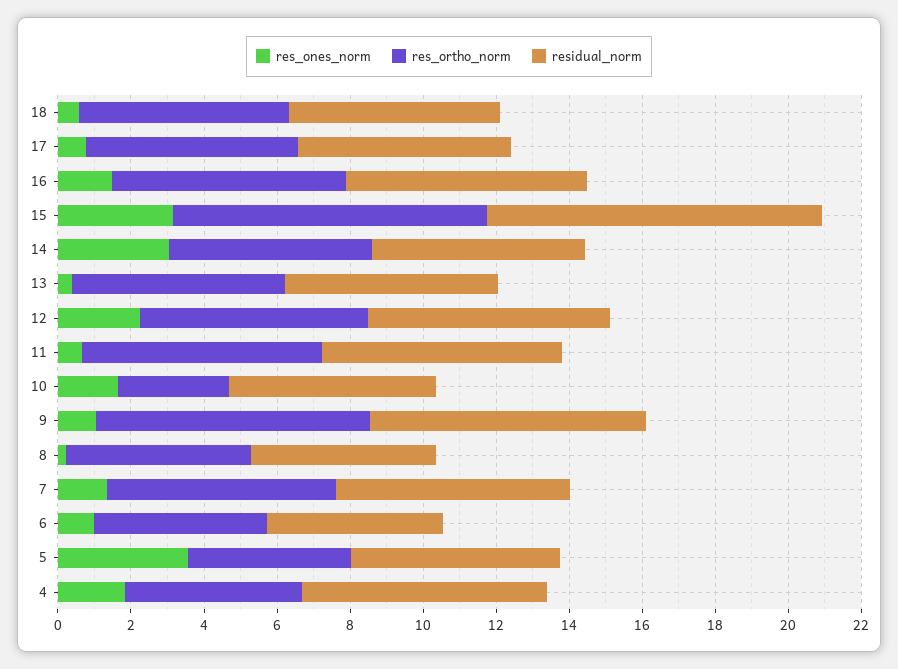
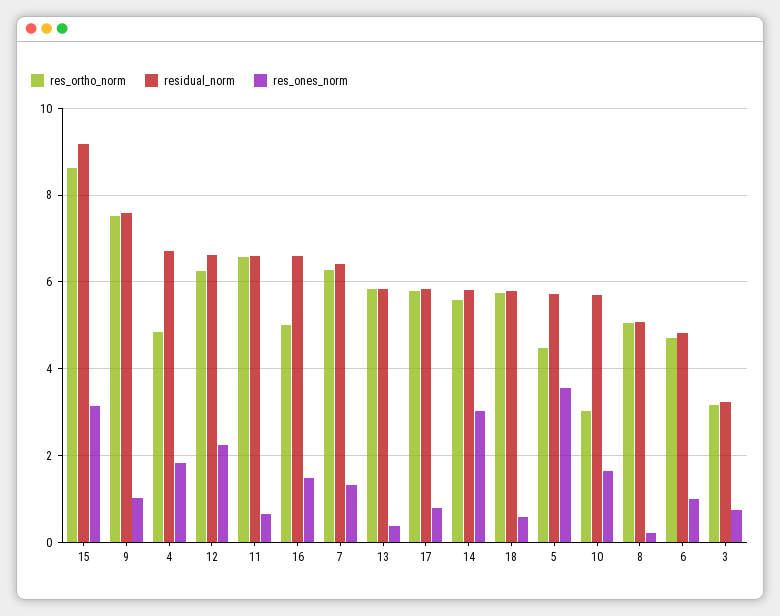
  {
    "res_ones_norm": {
      "18": 0.6,
      "17": 0.8,
      "16": 1.4,
      "15": 3.2,
      "14": 3,
      "13": 0.4,
      "12": 2.2,
      "11": 0.6,
      "10": 1.6,
      "9": 1,
      "8": 0.2,
      "7": 1.4,
      "6": 1,
      "5": 3.6,
-     "4": 1.8
+     "4": 1.8,
+     "3": 0.8
    },
    "res_ortho_norm": {
      "18": 5.8,
      "17": 5.8,
-     "16": 6.5,
+     "16": 5,
      "15": 8.6,
      "14": 5.6,
      "13": 5.8,
      "12": 6.2,
      "11": 6.6,
      "10": 3,
      "9": 7.6,
      "8": 5,
      "7": 6.2,
      "6": 4.8,
      "5": 4.4,
-     "4": 4.8
+     "4": 4.8,
+     "3": 3.2
    },
    "residual_norm": {
      "18": 5.8,
      "17": 5.8,
      "16": 6.6,
      "15": 9.2,
      "14": 5.8,
      "13": 5.8,
      "12": 6.6,
      "11": 6.6,
      "10": 5.6,
      "9": 7.6,
      "8": 5,
      "7": 6.4,
      "6": 4.8,
      "5": 5.8,
-     "4": 6.8
+     "4": 6.8,
+     "3": 3.2
    }
  }

